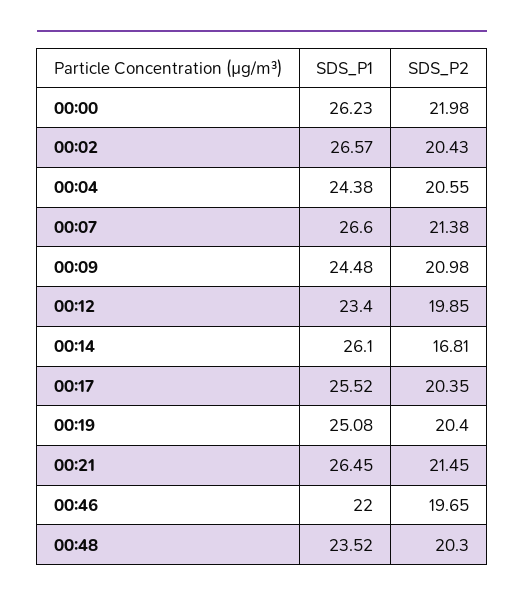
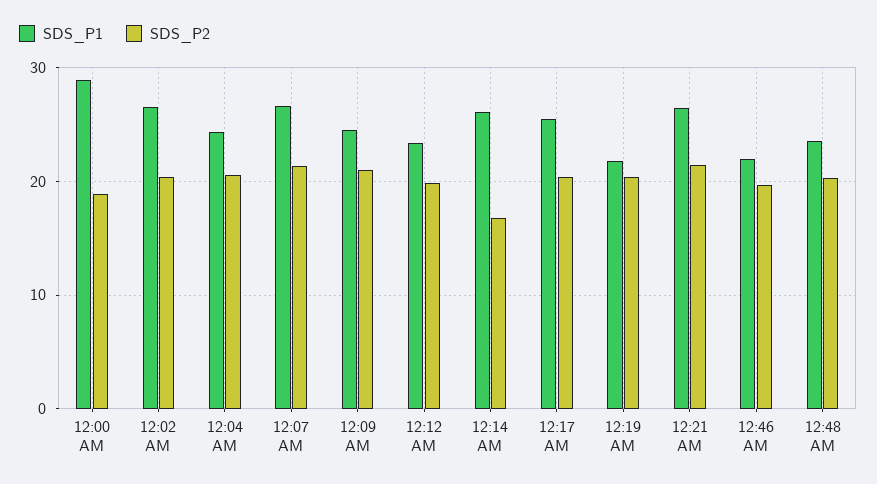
  {
    "SDS_P1": {
-     "00:00": 26.23,
+     "00:00": 29,
      "00:02": 26.57,
      "00:04": 24.38,
      "00:07": 26.6,
      "00:09": 24.48,
      "00:12": 23.4,
      "00:14": 26.1,
      "00:17": 25.52,
-     "00:19": 25.08,
+     "00:19": 22,
      "00:21": 26.45,
      "00:46": 22,
      "00:48": 23.52
    },
    "SDS_P2": {
-     "00:00": 21.98,
+     "00:00": 19,
      "00:02": 20.43,
      "00:04": 20.55,
      "00:07": 21.38,
      "00:09": 20.98,
      "00:12": 19.85,
      "00:14": 16.81,
      "00:17": 20.35,
      "00:19": 20.4,
      "00:21": 21.45,
      "00:46": 19.65,
      "00:48": 20.3
    }
  }

